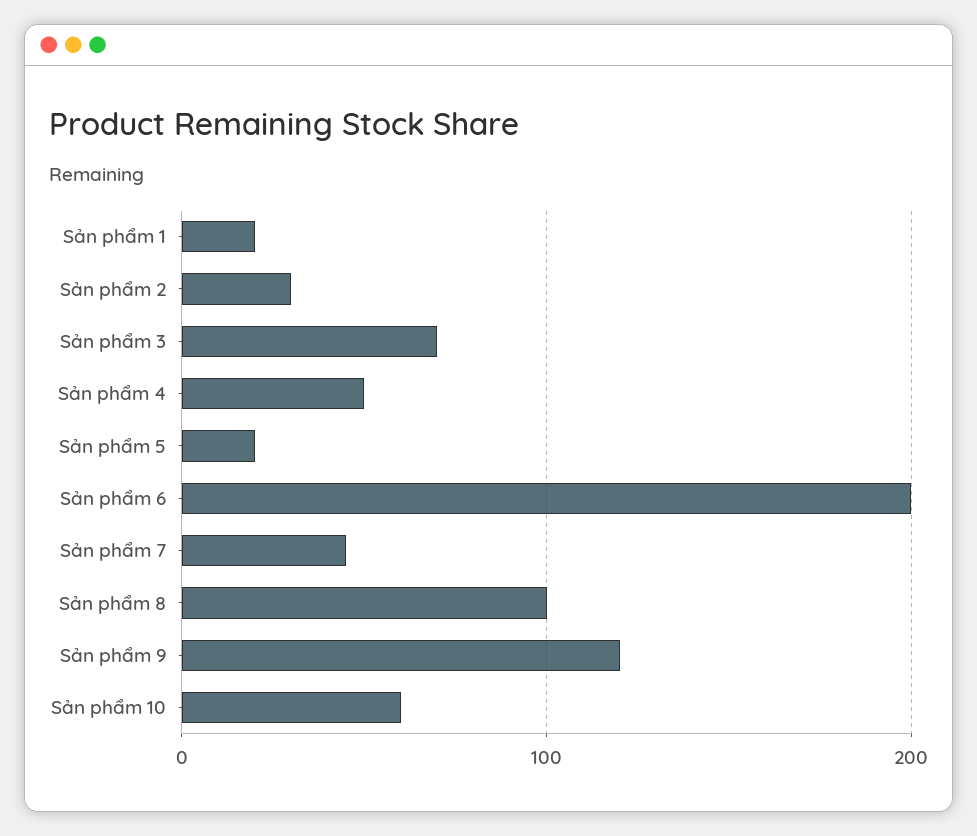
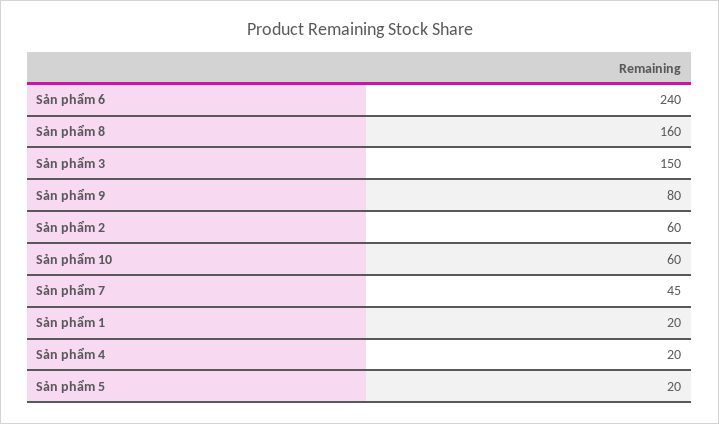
  {
    "Sản phẩm 1": 20,
-   "Sản phẩm 2": 30,
+   "Sản phẩm 2": 60,
-   "Sản phẩm 3": 70,
+   "Sản phẩm 3": 150,
-   "Sản phẩm 4": 50,
+   "Sản phẩm 4": 20,
    "Sản phẩm 5": 20,
-   "Sản phẩm 6": 200,
+   "Sản phẩm 6": 240,
    "Sản phẩm 7": 45,
-   "Sản phẩm 8": 100,
+   "Sản phẩm 8": 160,
-   "Sản phẩm 9": 120,
+   "Sản phẩm 9": 80,
    "Sản phẩm 10": 60
  }

